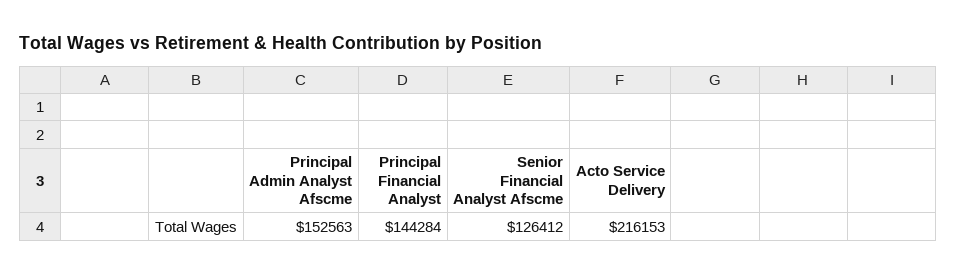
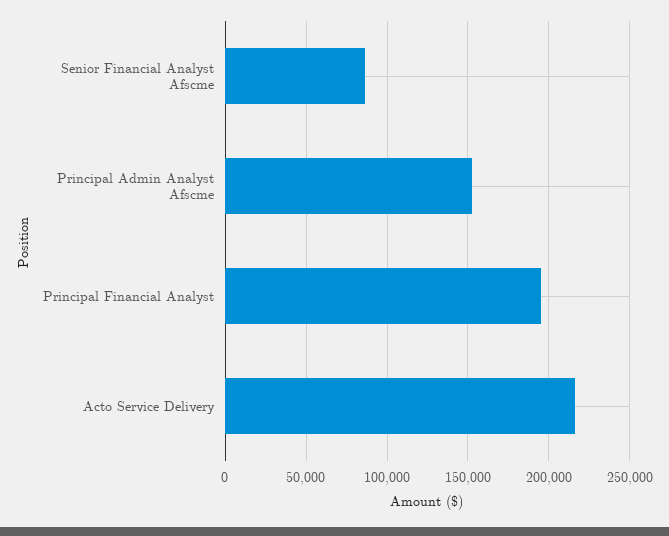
  {
    "Principal Admin Analyst Afscme": 152563,
-   "Principal Financial Analyst": 144284,
+   "Principal Financial Analyst": 195000,
-   "Senior Financial Analyst Afscme": 126412,
+   "Senior Financial Analyst Afscme": 85000,
    "Acto Service Delivery": 216153
  }

